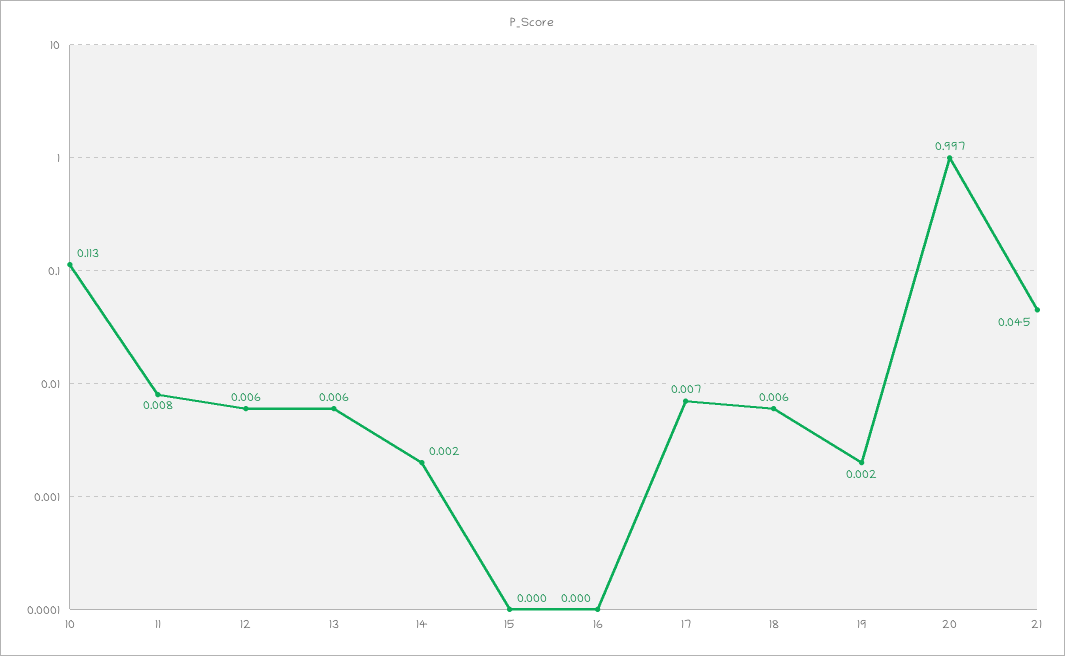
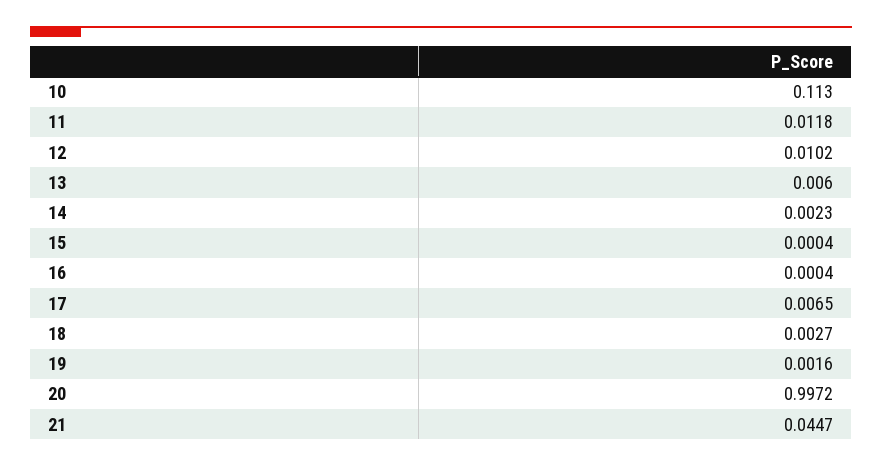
  {
    "10": 0.113,
-   "11": 0.008,
+   "11": 0.0118,
-   "12": 0.006,
+   "12": 0.0102,
    "13": 0.006,
    "14": 0.0023,
    "15": 0.0004,
    "16": 0.0004,
    "17": 0.0065,
-   "18": 0.006,
+   "18": 0.0027,
    "19": 0.0016,
    "20": 0.9972,
    "21": 0.0447
  }

